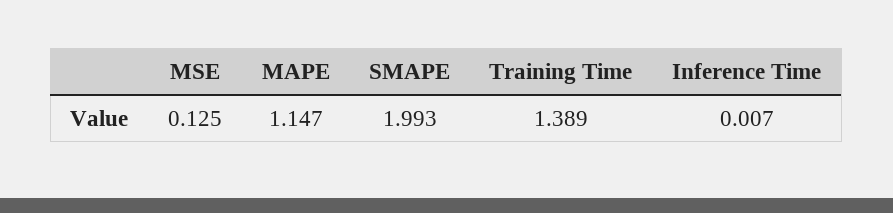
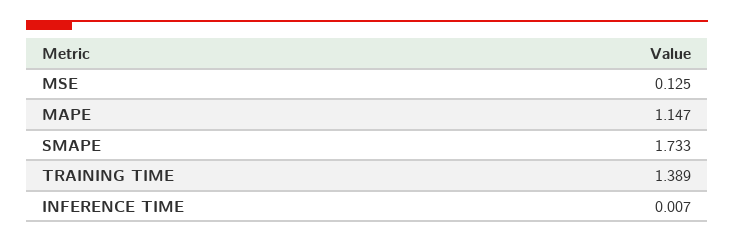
  {
    "MSE": 0.125,
    "MAPE": 1.147,
-   "SMAPE": 1.993,
+   "SMAPE": 1.733,
    "Training Time": 1.389,
    "Inference Time": 0.007
  }

